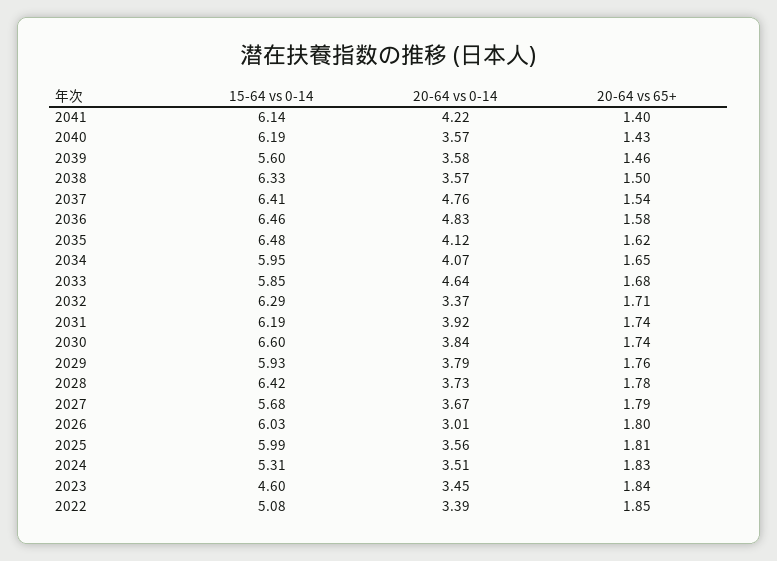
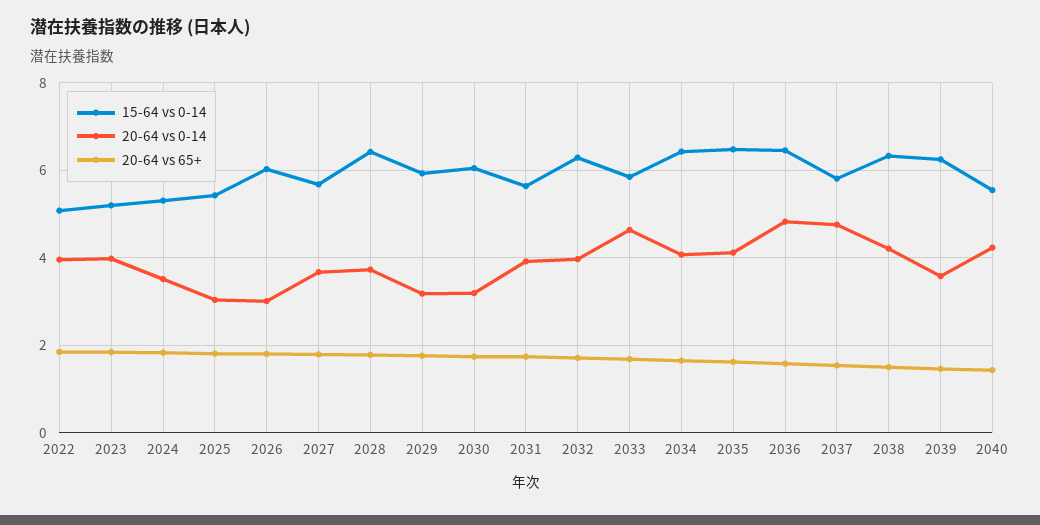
  {
    "15-64 vs 0-14": {
-     "2041": 6.14,
-     "2040": 6.19,
+     "2040": 5.6,
-     "2039": 5.6,
+     "2039": 6.2,
      "2038": 6.33,
-     "2037": 6.41,
+     "2037": 5.8,
      "2036": 6.46,
      "2035": 6.48,
-     "2034": 5.95,
+     "2034": 6.4,
      "2033": 5.85,
      "2032": 6.29,
-     "2031": 6.19,
+     "2031": 5.6,
-     "2030": 6.6,
+     "2030": 6,
      "2029": 5.93,
      "2028": 6.42,
      "2027": 5.68,
      "2026": 6.03,
-     "2025": 5.99,
+     "2025": 5.4,
      "2024": 5.31,
-     "2023": 4.6,
+     "2023": 5.2,
      "2022": 5.08
    },
    "20-64 vs 0-14": {
-     "2041": 4.22,
-     "2040": 3.57,
+     "2040": 4.2,
      "2039": 3.58,
-     "2038": 3.57,
+     "2038": 4.2,
      "2037": 4.76,
      "2036": 4.83,
      "2035": 4.12,
      "2034": 4.07,
      "2033": 4.64,
-     "2032": 3.37,
+     "2032": 4,
      "2031": 3.92,
-     "2030": 3.84,
+     "2030": 3.2,
-     "2029": 3.79,
+     "2029": 3.2,
      "2028": 3.73,
      "2027": 3.67,
      "2026": 3.01,
-     "2025": 3.56,
+     "2025": 3,
      "2024": 3.51,
-     "2023": 3.45,
+     "2023": 4,
-     "2022": 3.39
+     "2022": 4
    },
    "20-64 vs 65+": {
-     "2041": 1.4,
      "2040": 1.43,
      "2039": 1.46,
      "2038": 1.5,
      "2037": 1.54,
      "2036": 1.58,
      "2035": 1.62,
      "2034": 1.65,
      "2033": 1.68,
      "2032": 1.71,
      "2031": 1.74,
      "2030": 1.74,
      "2029": 1.76,
      "2028": 1.78,
      "2027": 1.79,
      "2026": 1.8,
      "2025": 1.81,
      "2024": 1.83,
      "2023": 1.84,
      "2022": 1.85
    }
  }

